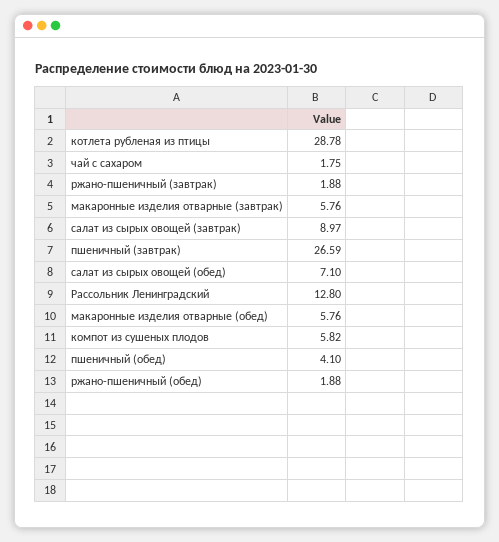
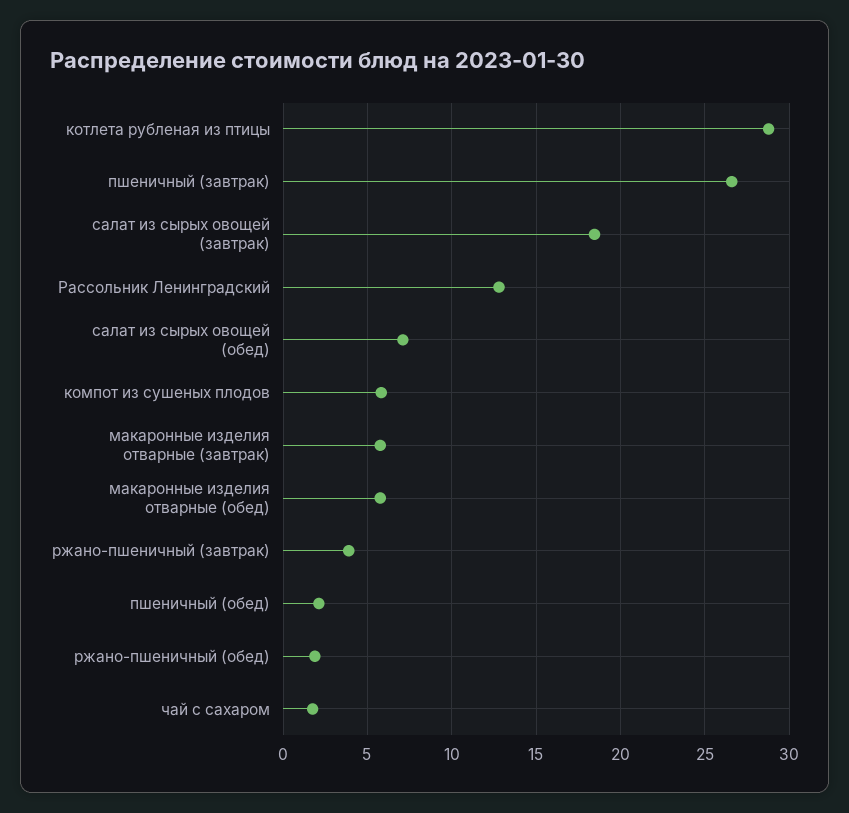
  {
    "котлета рубленая из птицы": 28.78,
    "чай с сахаром": 1.75,
-   "ржано-пшеничный (завтрак)": 1.88,
+   "ржано-пшеничный (завтрак)": 4,
    "макаронные изделия отварные (завтрак)": 5.76,
-   "салат из сырых овощей (завтрак)": 8.97,
+   "салат из сырых овощей (завтрак)": 18.5,
    "пшеничный (завтрак)": 26.59,
    "салат из сырых овощей (обед)": 7.1,
    "Рассольник Ленинградский": 12.8,
    "макаронные изделия отварные (обед)": 5.76,
    "компот из сушеных плодов": 5.82,
-   "пшеничный (обед)": 4.1,
+   "пшеничный (обед)": 2,
    "ржано-пшеничный (обед)": 1.88
  }

